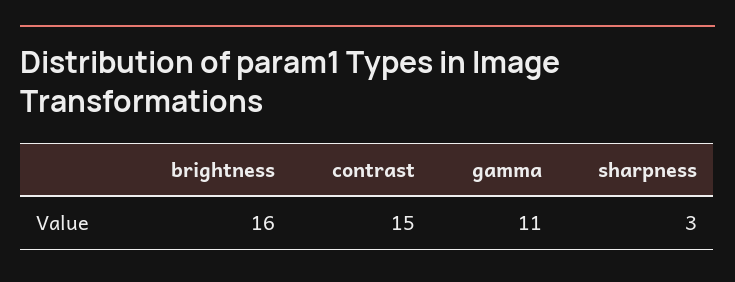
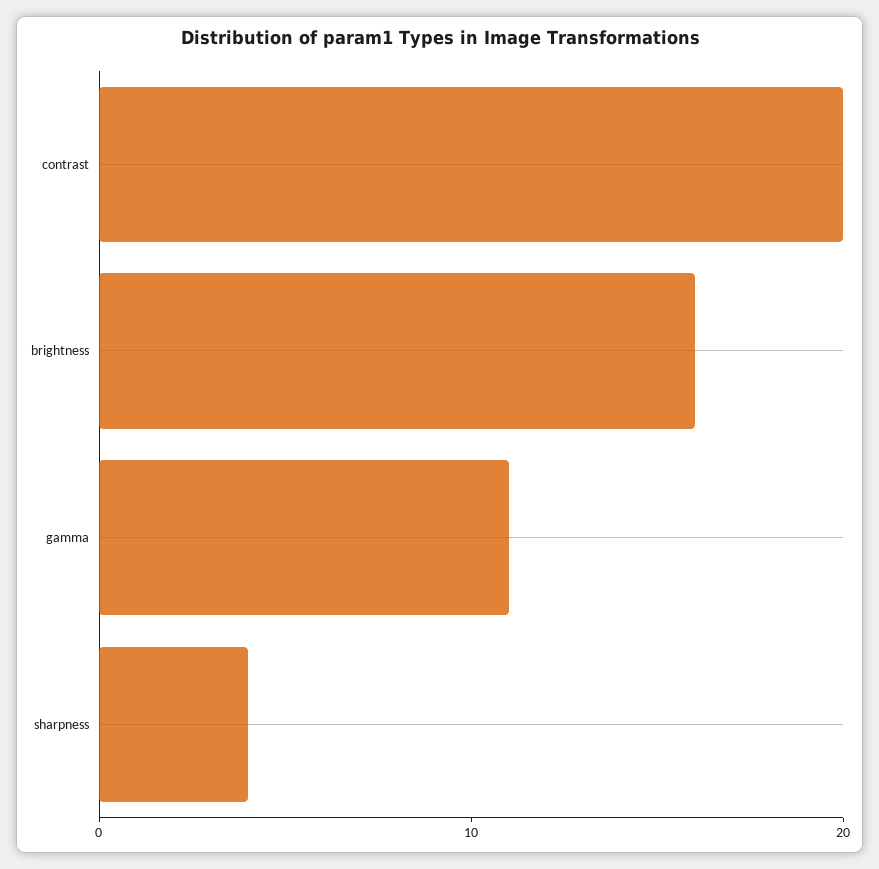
  {
    "brightness": 16,
-   "contrast": 15,
+   "contrast": 20,
    "gamma": 11,
-   "sharpness": 3
+   "sharpness": 4
  }

